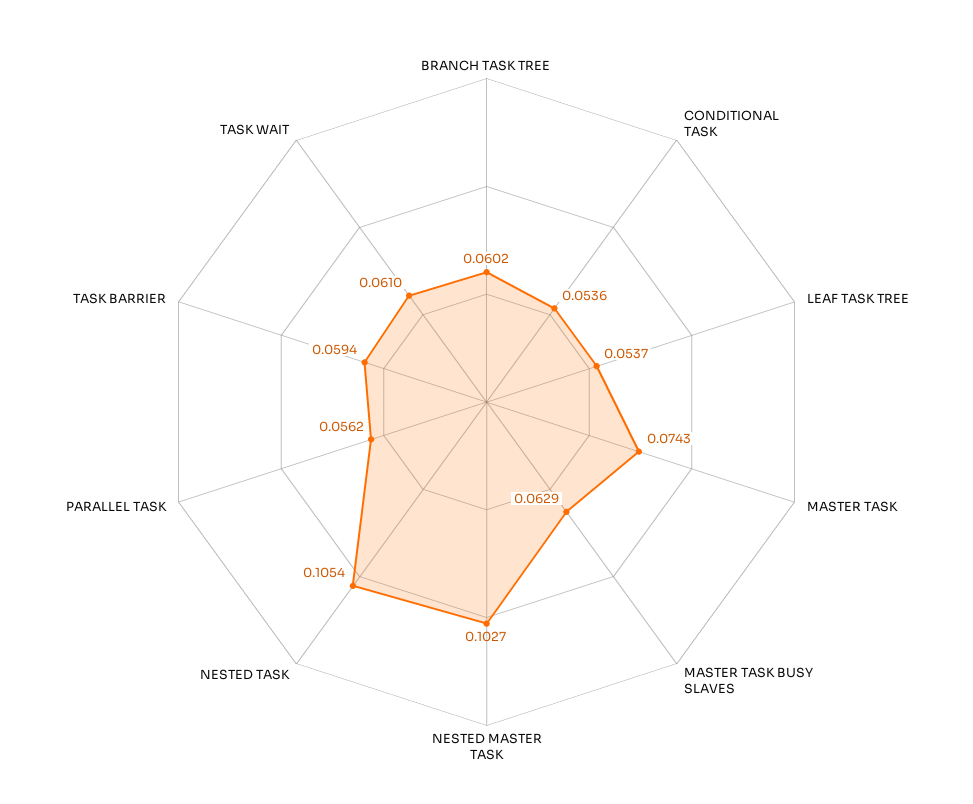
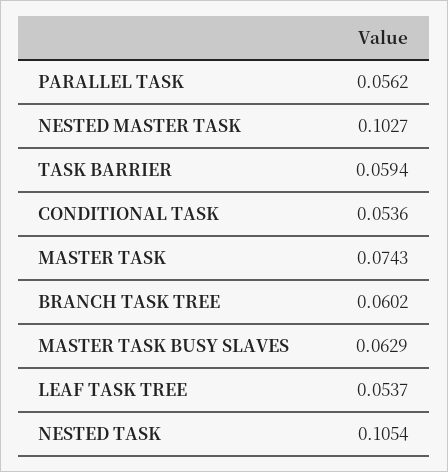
  {
    "BRANCH TASK TREE": 0.0602,
    "CONDITIONAL TASK": 0.0536,
    "LEAF TASK TREE": 0.0537,
    "MASTER TASK": 0.0743,
    "MASTER TASK BUSY SLAVES": 0.0629,
    "NESTED MASTER TASK": 0.1027,
    "NESTED TASK": 0.1054,
    "PARALLEL TASK": 0.0562,
-   "TASK BARRIER": 0.0594,
+   "TASK BARRIER": 0.0594
-   "TASK WAIT": 0.061
  }

